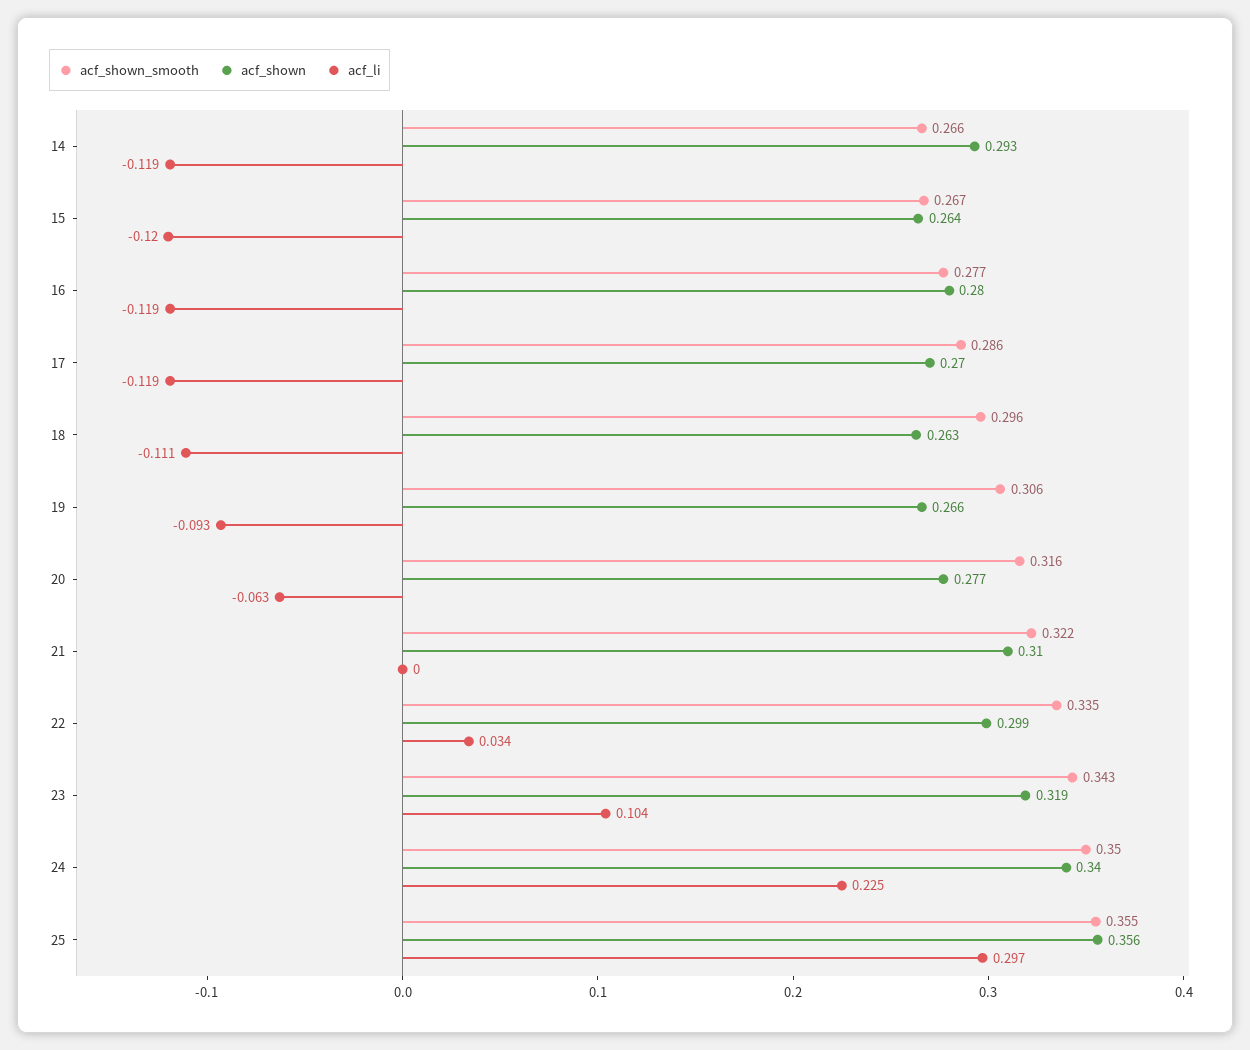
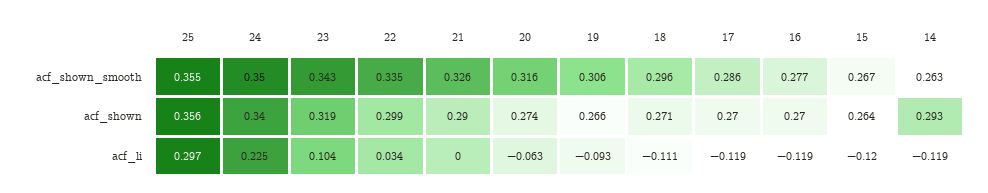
  {
    "acf_shown_smooth": {
-     "14": 0.266,
+     "14": 0.263,
      "15": 0.267,
      "16": 0.277,
      "17": 0.286,
      "18": 0.296,
      "19": 0.306,
      "20": 0.316,
-     "21": 0.322,
+     "21": 0.326,
      "22": 0.335,
      "23": 0.343,
      "24": 0.35,
      "25": 0.355
    },
    "acf_shown": {
      "14": 0.293,
      "15": 0.264,
-     "16": 0.28,
+     "16": 0.27,
      "17": 0.27,
-     "18": 0.263,
+     "18": 0.271,
      "19": 0.266,
-     "20": 0.277,
+     "20": 0.274,
-     "21": 0.31,
+     "21": 0.29,
      "22": 0.299,
      "23": 0.319,
      "24": 0.34,
      "25": 0.356
    },
    "acf_li": {
      "14": -0.119,
      "15": -0.12,
      "16": -0.119,
      "17": -0.119,
      "18": -0.111,
      "19": -0.093,
      "20": -0.063,
      "21": 0,
      "22": 0.034,
      "23": 0.104,
      "24": 0.225,
      "25": 0.297
    }
  }

